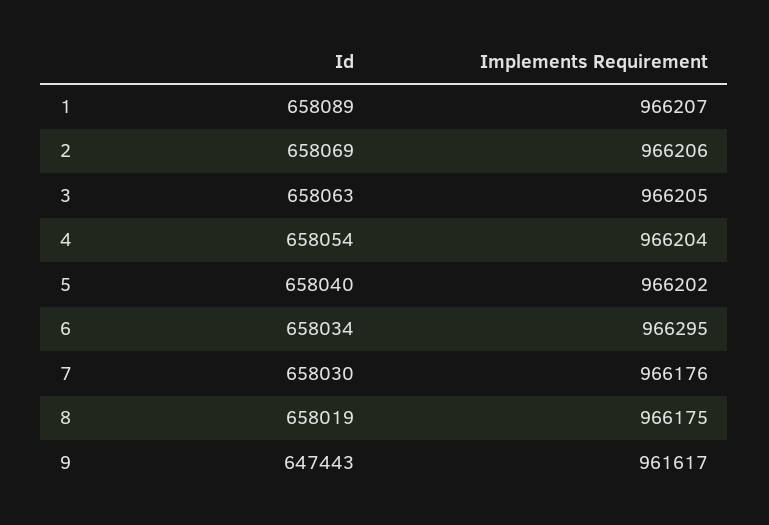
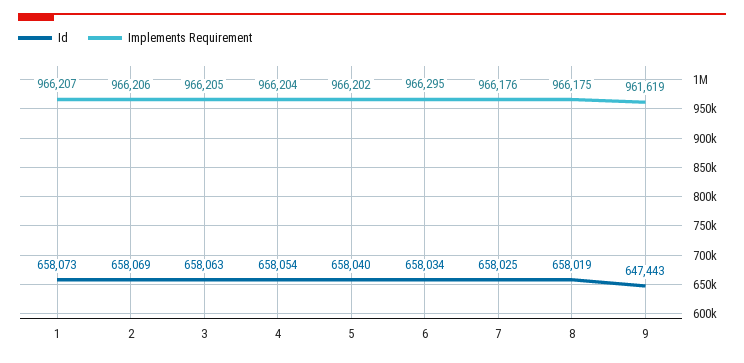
  {
    "Id": {
-     "1": 658089,
+     "1": 658073,
      "2": 658069,
      "3": 658063,
      "4": 658054,
      "5": 658040,
      "6": 658034,
-     "7": 658030,
+     "7": 658025,
      "8": 658019,
      "9": 647443
    },
    "Implements Requirement": {
      "1": 966207,
      "2": 966206,
      "3": 966205,
      "4": 966204,
      "5": 966202,
      "6": 966295,
      "7": 966176,
      "8": 966175,
-     "9": 961617
+     "9": 961619
    }
  }

